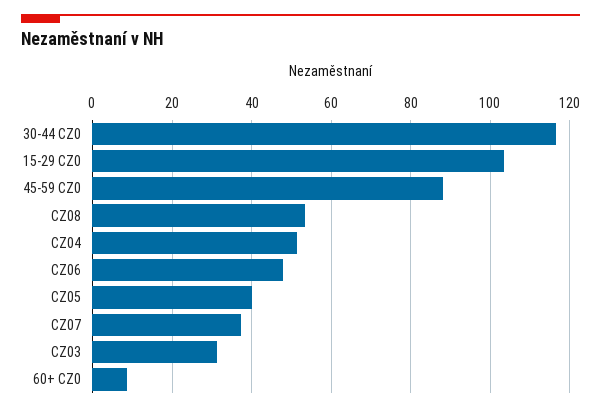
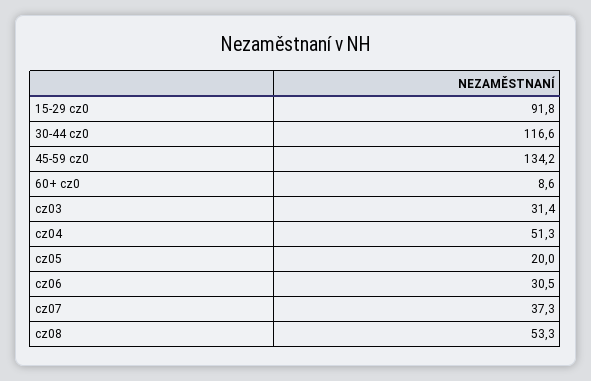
  {
    "30-44 CZ0": 116.6,
-   "15-29 CZ0": 104,
+   "15-29 CZ0": 91.8,
-   "45-59 CZ0": 88,
+   "45-59 CZ0": 134.2,
    "CZ08": 53.3,
    "CZ04": 51.3,
-   "CZ06": 48,
+   "CZ06": 30.5,
-   "CZ05": 40,
+   "CZ05": 20,
    "CZ07": 37.3,
    "CZ03": 31.4,
    "60+ CZ0": 8.6
  }

